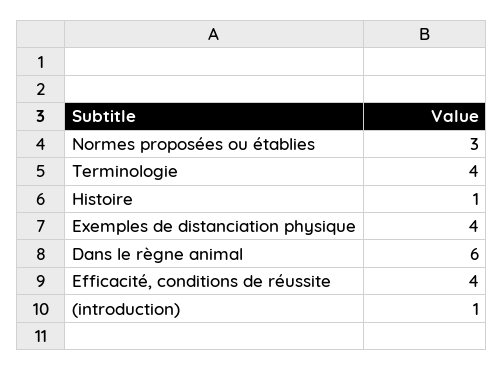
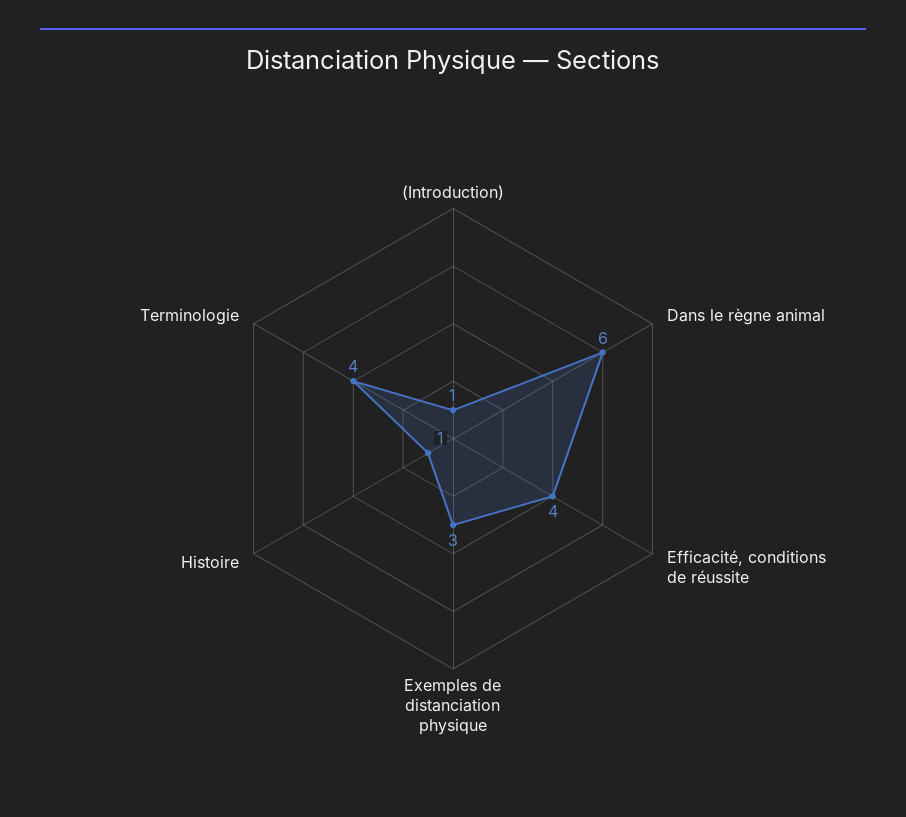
  {
-   "Normes proposées ou établies": 3,
    "Terminologie": 4,
    "Histoire": 1,
-   "Exemples de distanciation physique": 4,
+   "Exemples de distanciation physique": 3,
    "Dans le règne animal": 6,
    "Efficacité, conditions de réussite": 4,
    "(introduction)": 1
  }

